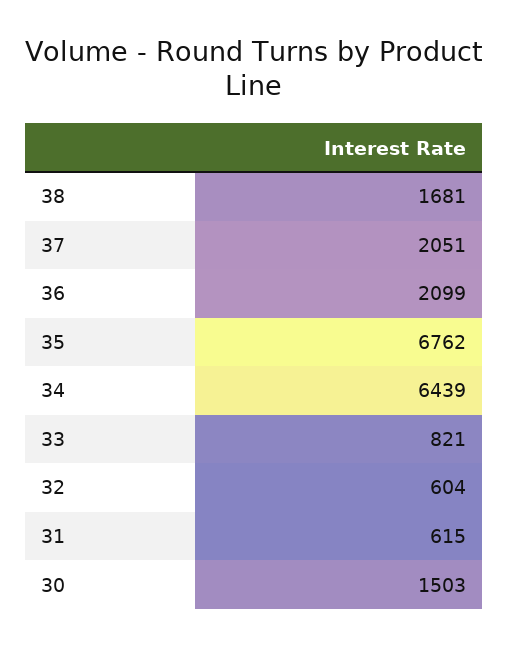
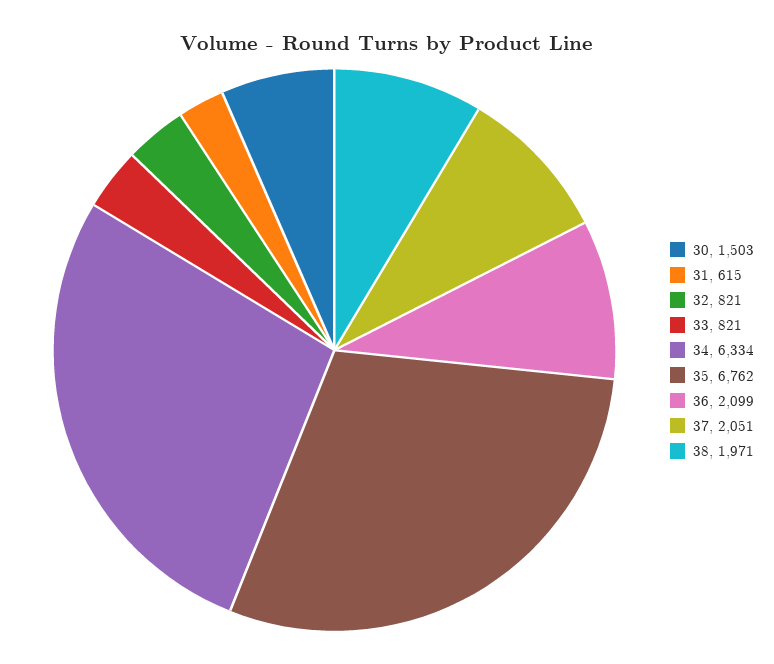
  {
-   "38": 1681,
+   "38": 1971,
    "37": 2051,
    "36": 2099,
    "35": 6762,
-   "34": 6439,
+   "34": 6334,
    "33": 821,
-   "32": 604,
+   "32": 821,
    "31": 615,
    "30": 1503
  }

